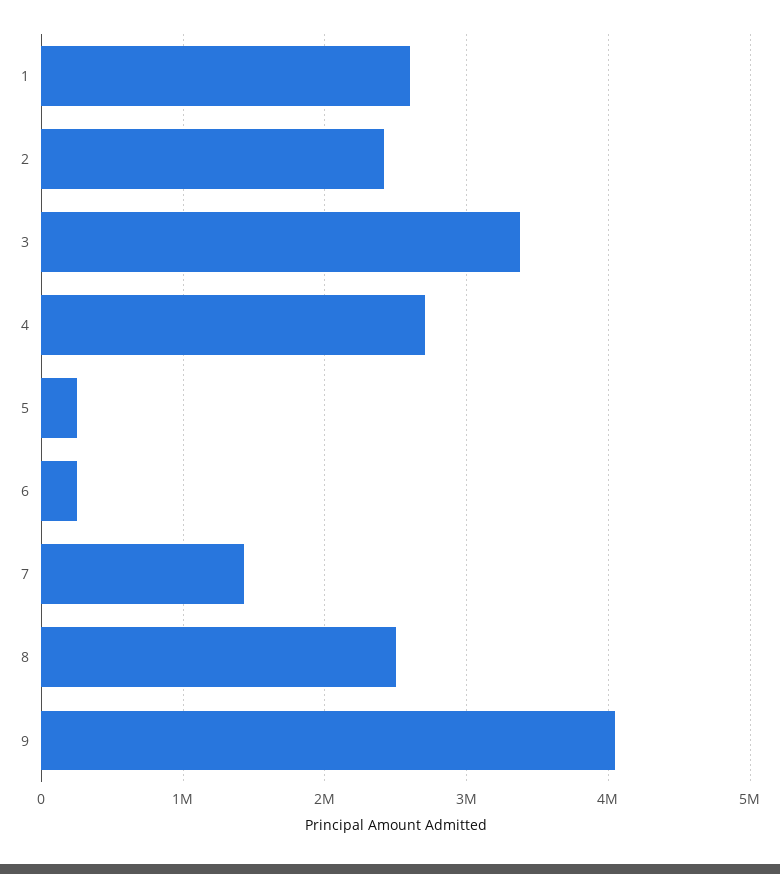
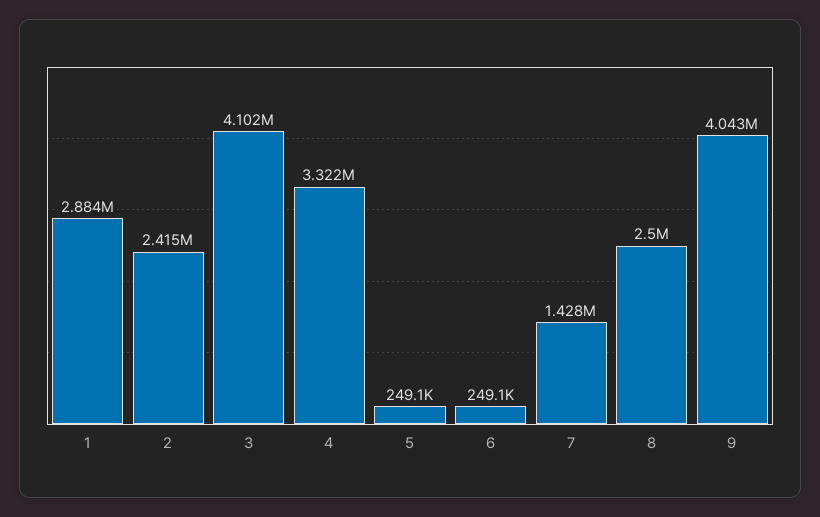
  {
-   "1": 2600000,
+   "1": 2884000,
    "2": 2415000,
-   "3": 3400000,
+   "3": 4102000,
-   "4": 2700000,
+   "4": 3322000,
    "5": 249100,
    "6": 249100,
    "7": 1428000,
    "8": 2500000,
    "9": 4043000
  }

